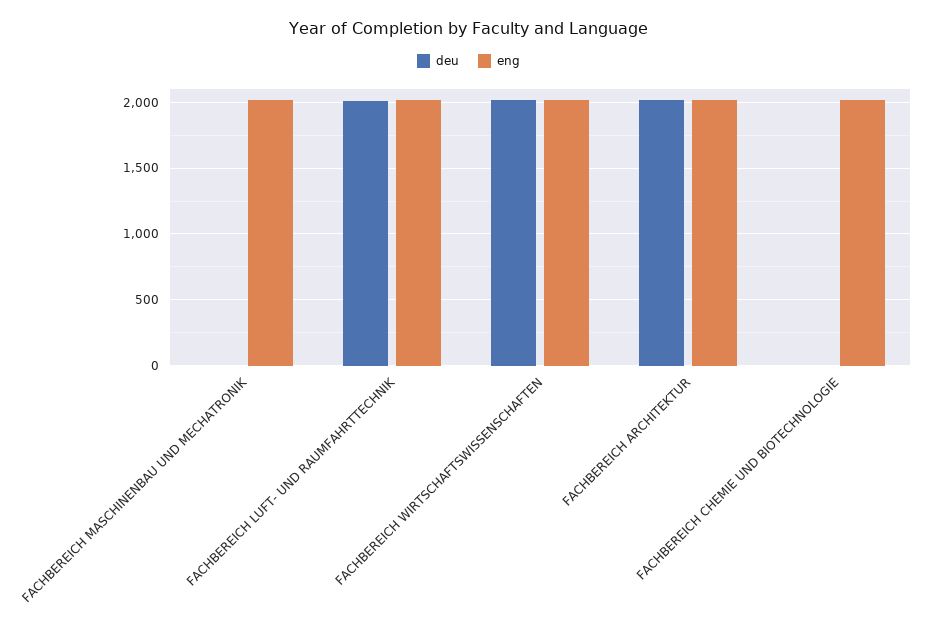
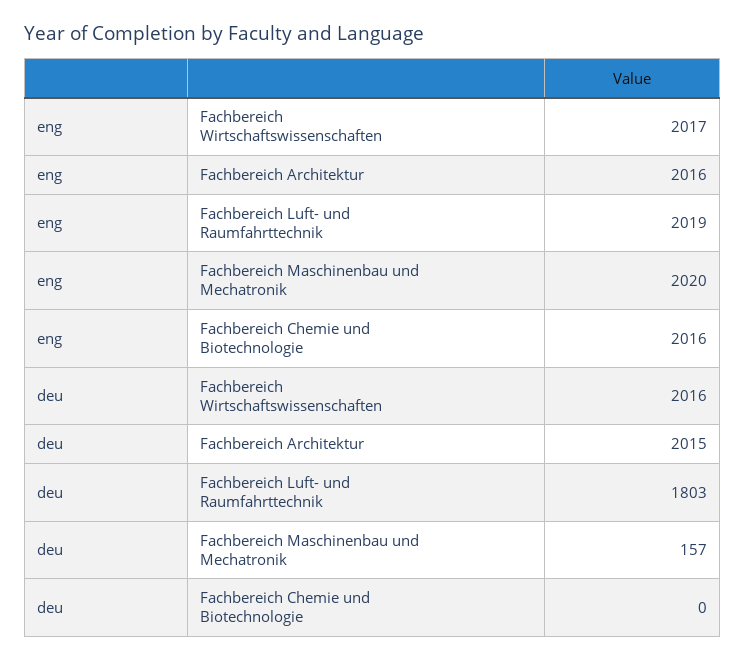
  {
    "deu": {
-     "FACHBEREICH MASCHINENBAU UND MECHATRONIK": 0,
+     "FACHBEREICH MASCHINENBAU UND MECHATRONIK": 157,
-     "FACHBEREICH LUFT- UND RAUMFAHRTTECHNIK": 2000,
+     "FACHBEREICH LUFT- UND RAUMFAHRTTECHNIK": 1803,
      "FACHBEREICH WIRTSCHAFTSWISSENSCHAFTEN": 2016,
      "FACHBEREICH ARCHITEKTUR": 2015,
      "FACHBEREICH CHEMIE UND BIOTECHNOLOGIE": 0
    },
    "eng": {
      "FACHBEREICH MASCHINENBAU UND MECHATRONIK": 2020,
      "FACHBEREICH LUFT- UND RAUMFAHRTTECHNIK": 2019,
      "FACHBEREICH WIRTSCHAFTSWISSENSCHAFTEN": 2017,
      "FACHBEREICH ARCHITEKTUR": 2016,
      "FACHBEREICH CHEMIE UND BIOTECHNOLOGIE": 2016
    }
  }

